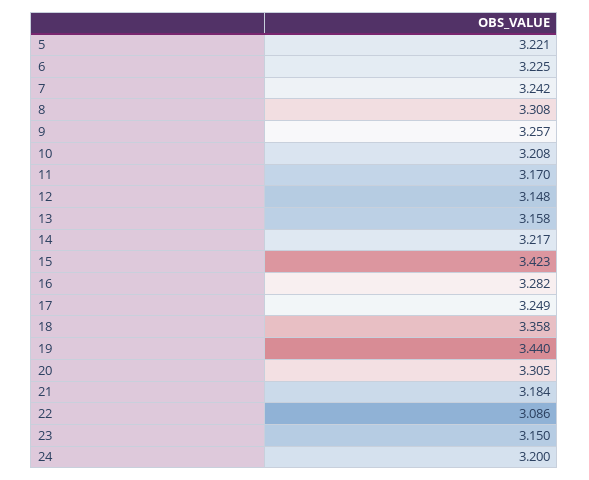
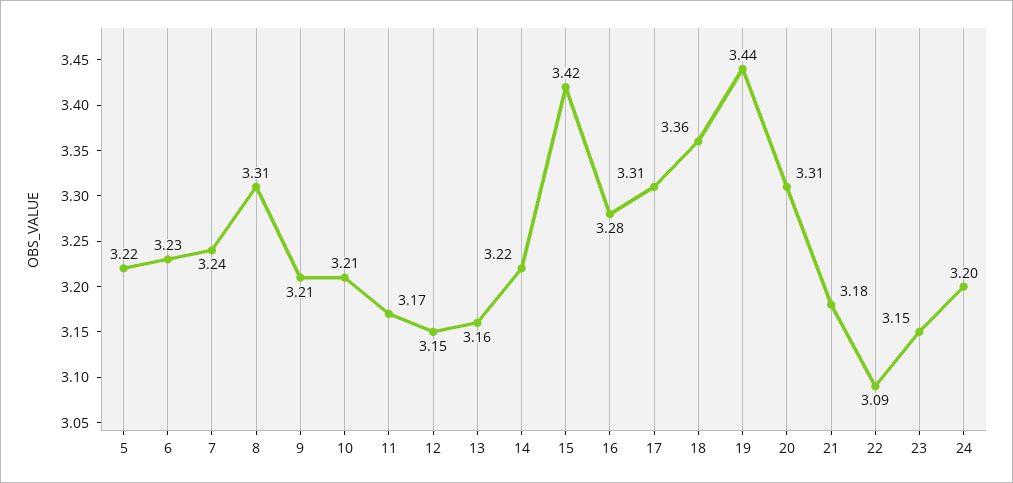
  {
    "5": 3.221,
    "6": 3.225,
    "7": 3.242,
    "8": 3.308,
-   "9": 3.257,
+   "9": 3.21,
    "10": 3.208,
    "11": 3.17,
    "12": 3.148,
    "13": 3.158,
    "14": 3.217,
    "15": 3.423,
    "16": 3.282,
-   "17": 3.249,
+   "17": 3.31,
    "18": 3.358,
    "19": 3.44,
    "20": 3.305,
    "21": 3.184,
    "22": 3.086,
    "23": 3.15,
    "24": 3.2
  }

